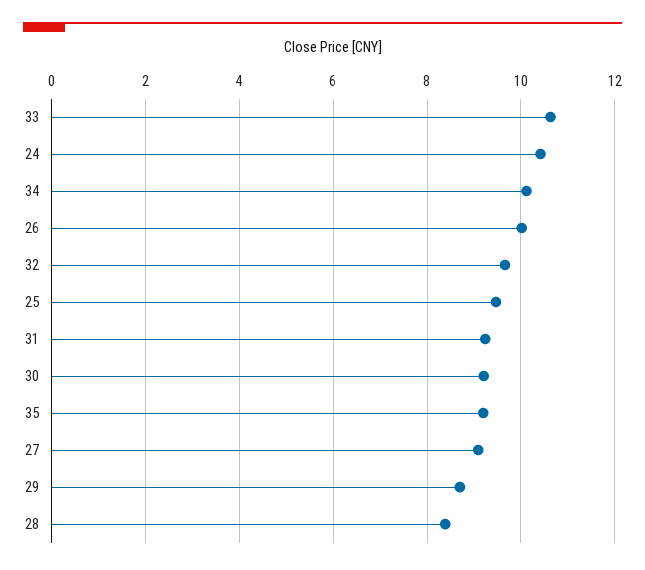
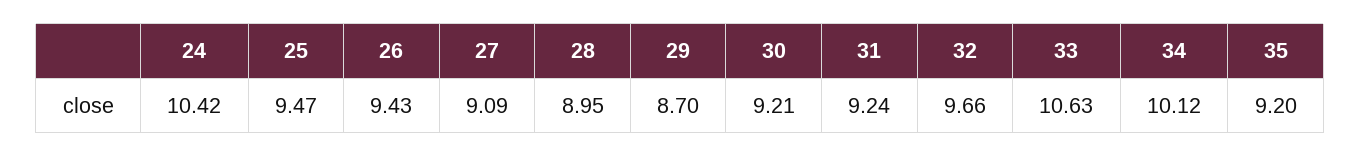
  {
    "33": 10.63,
    "24": 10.42,
    "34": 10.12,
-   "26": 10,
+   "26": 9.43,
    "32": 9.66,
    "25": 9.47,
    "31": 9.24,
    "30": 9.21,
    "35": 9.2,
    "27": 9.09,
    "29": 8.7,
-   "28": 8.4
+   "28": 8.95
  }

